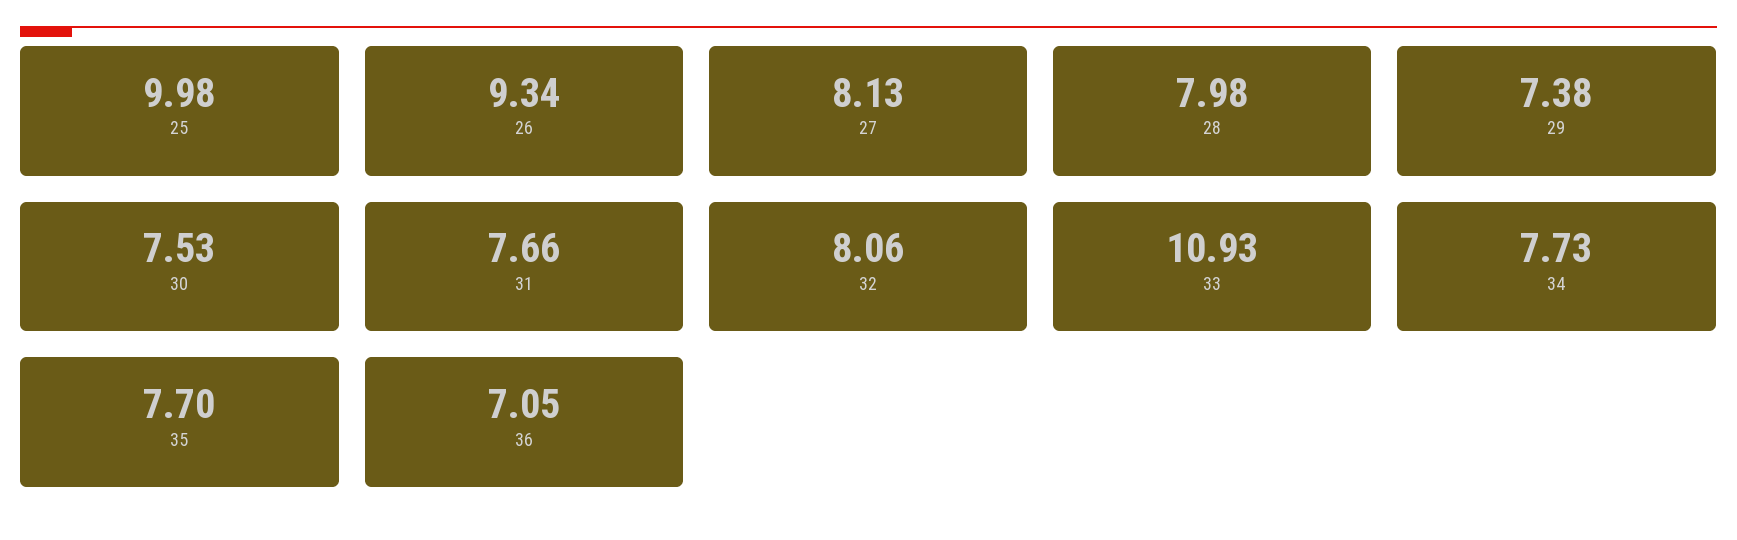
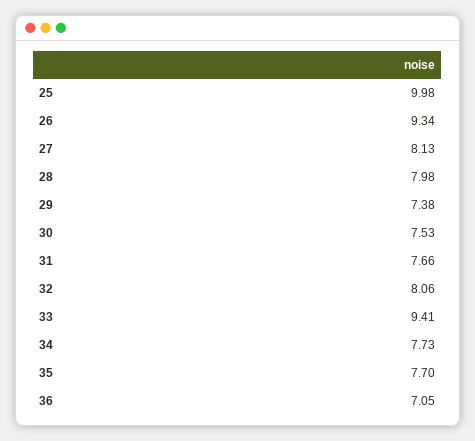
  {
    "25": 9.98,
    "26": 9.34,
    "27": 8.13,
    "28": 7.98,
    "29": 7.38,
    "30": 7.53,
    "31": 7.66,
    "32": 8.06,
-   "33": 10.93,
+   "33": 9.41,
    "34": 7.73,
    "35": 7.7,
    "36": 7.05
  }

